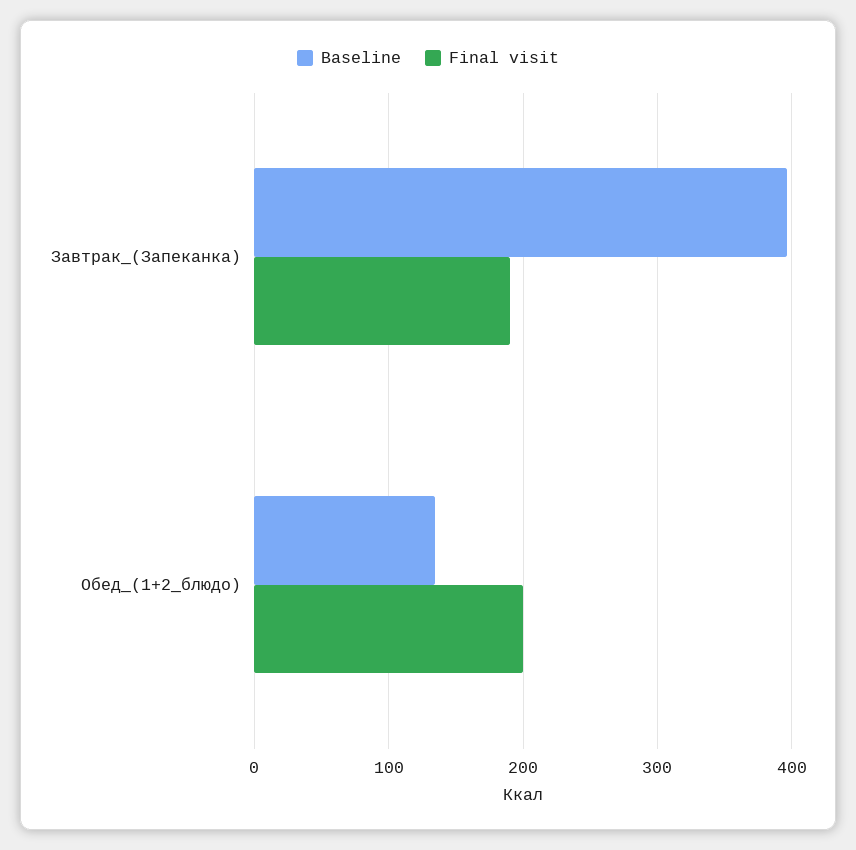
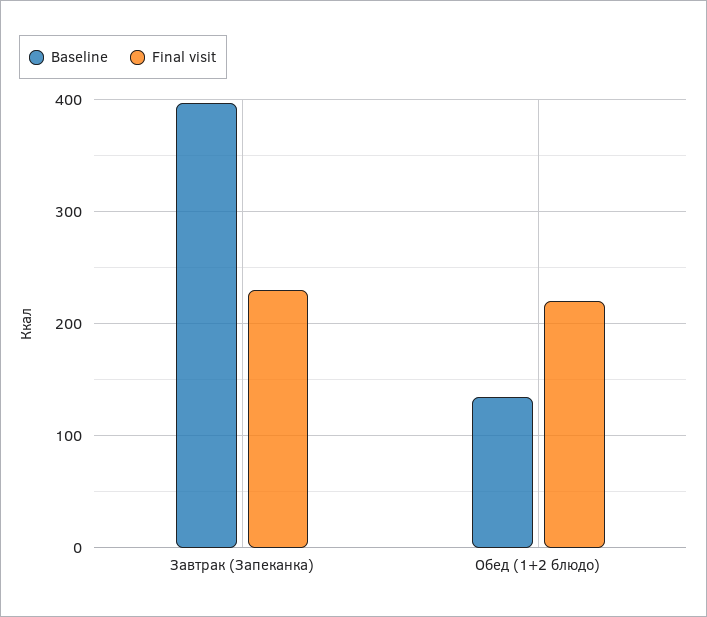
  {
    "Baseline": {
      "Завтрак_(Запеканка)": 400,
      "Обед_(1+2_блюдо)": 130
    },
    "Final visit": {
-     "Завтрак_(Запеканка)": 190,
+     "Завтрак_(Запеканка)": 230,
-     "Обед_(1+2_блюдо)": 200
+     "Обед_(1+2_блюдо)": 220
    }
  }

